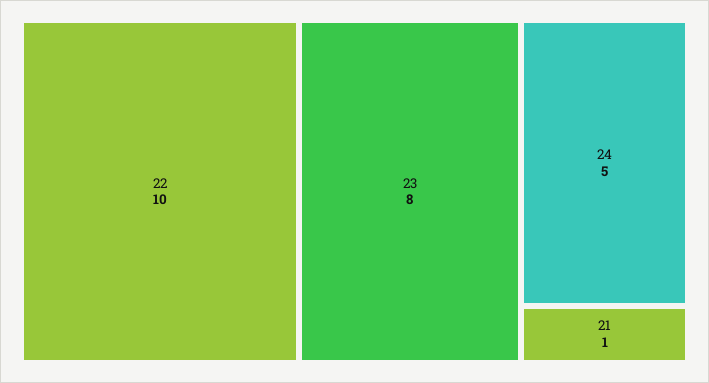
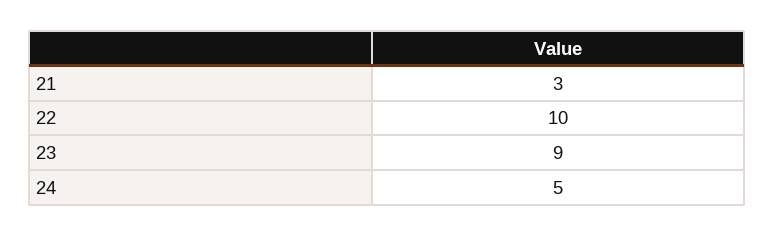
  {
    "22": 10,
-   "23": 8,
+   "23": 9,
    "24": 5,
-   "21": 1
+   "21": 3
  }

